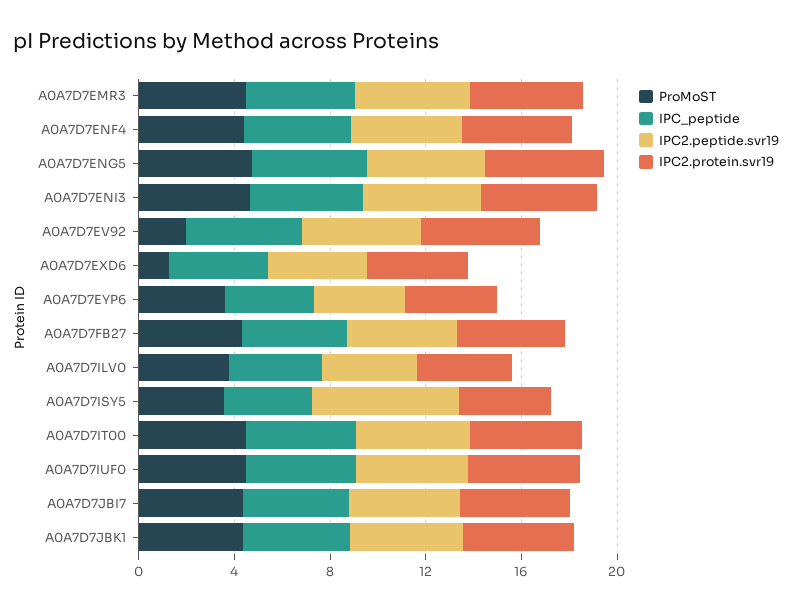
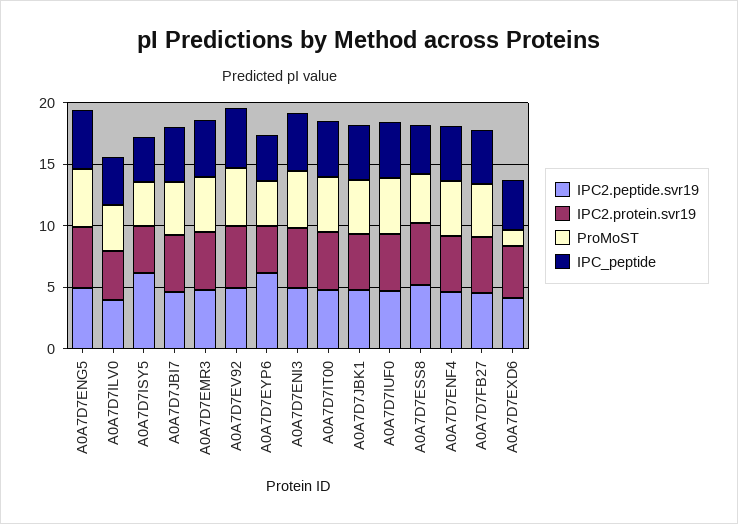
  {
    "ProMoST": {
      "A0A7D7EMR3": 4,
      "A0A7D7ENF4": 4,
      "A0A7D7ENG5": 5,
      "A0A7D7ENI3": 5,
-     "A0A7D7EV92": 2,
+     "A0A7D7EV92": 5,
      "A0A7D7EXD6": 1,
      "A0A7D7EYP6": 4,
      "A0A7D7FB27": 4,
      "A0A7D7ILV0": 4,
      "A0A7D7ISY5": 4,
      "A0A7D7IT00": 4,
      "A0A7D7IUF0": 4,
      "A0A7D7JBI7": 4,
-     "A0A7D7JBK1": 4
+     "A0A7D7JBK1": 4,
+     "A0A7D7ESS8": 4
    },
    "IPC_peptide": {
      "A0A7D7EMR3": 5,
      "A0A7D7ENF4": 4,
      "A0A7D7ENG5": 5,
      "A0A7D7ENI3": 5,
      "A0A7D7EV92": 5,
      "A0A7D7EXD6": 4,
      "A0A7D7EYP6": 4,
      "A0A7D7FB27": 4,
      "A0A7D7ILV0": 4,
      "A0A7D7ISY5": 4,
      "A0A7D7IT00": 5,
      "A0A7D7IUF0": 5,
      "A0A7D7JBI7": 4,
-     "A0A7D7JBK1": 4
+     "A0A7D7JBK1": 4,
+     "A0A7D7ESS8": 4
    },
    "IPC2.peptide.svr19": {
      "A0A7D7EMR3": 5,
      "A0A7D7ENF4": 5,
      "A0A7D7ENG5": 5,
      "A0A7D7ENI3": 5,
      "A0A7D7EV92": 5,
      "A0A7D7EXD6": 4,
-     "A0A7D7EYP6": 4,
+     "A0A7D7EYP6": 6,
      "A0A7D7FB27": 5,
      "A0A7D7ILV0": 4,
      "A0A7D7ISY5": 6,
      "A0A7D7IT00": 5,
      "A0A7D7IUF0": 5,
      "A0A7D7JBI7": 5,
-     "A0A7D7JBK1": 5
+     "A0A7D7JBK1": 5,
+     "A0A7D7ESS8": 5
    },
    "IPC2.protein.svr19": {
      "A0A7D7EMR3": 5,
      "A0A7D7ENF4": 5,
      "A0A7D7ENG5": 5,
      "A0A7D7ENI3": 5,
      "A0A7D7EV92": 5,
      "A0A7D7EXD6": 4,
      "A0A7D7EYP6": 4,
      "A0A7D7FB27": 5,
      "A0A7D7ILV0": 4,
      "A0A7D7ISY5": 4,
      "A0A7D7IT00": 5,
      "A0A7D7IUF0": 5,
      "A0A7D7JBI7": 5,
-     "A0A7D7JBK1": 5
+     "A0A7D7JBK1": 5,
+     "A0A7D7ESS8": 5
    }
  }

